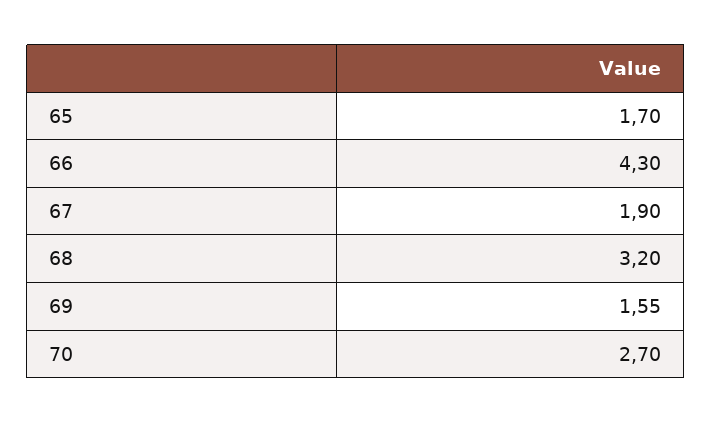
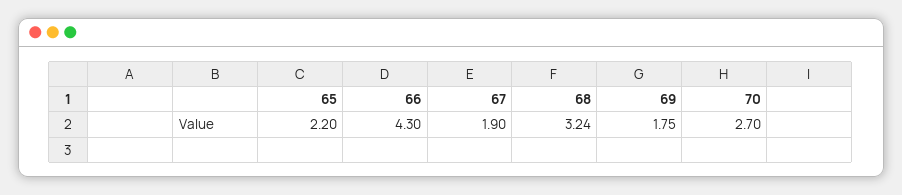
  {
-   "65": 1.7,
+   "65": 2.2,
    "66": 4.3,
    "67": 1.9,
-   "68": 3.2,
+   "68": 3.24,
-   "69": 1.55,
+   "69": 1.75,
    "70": 2.7
  }

